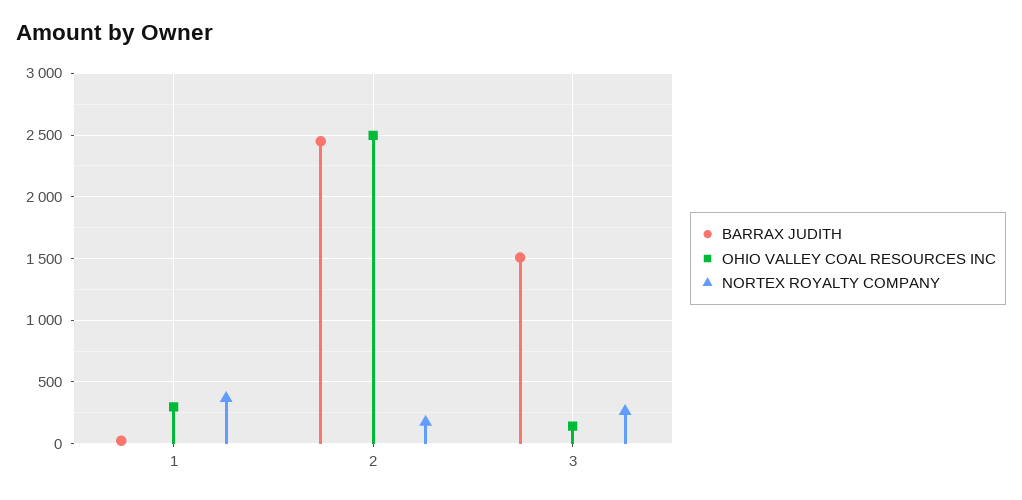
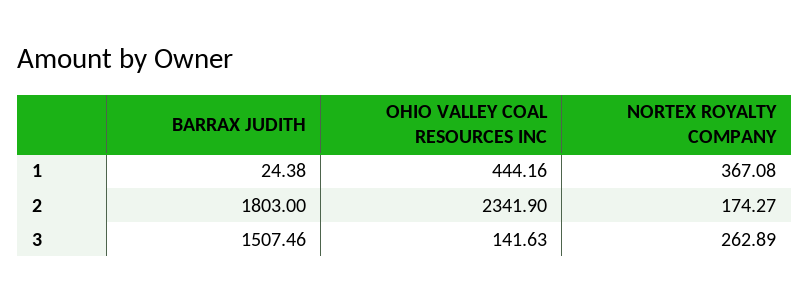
  {
    "BARRAX JUDITH": {
      "1": 24.38,
-     "2": 2450,
+     "2": 1803,
      "3": 1507.46
    },
    "OHIO VALLEY COAL RESOURCES INC": {
-     "1": 300,
+     "1": 444.16,
-     "2": 2500,
+     "2": 2341.9,
      "3": 141.63
    },
    "NORTEX ROYALTY COMPANY": {
      "1": 367.08,
      "2": 174.27,
      "3": 262.89
    }
  }

